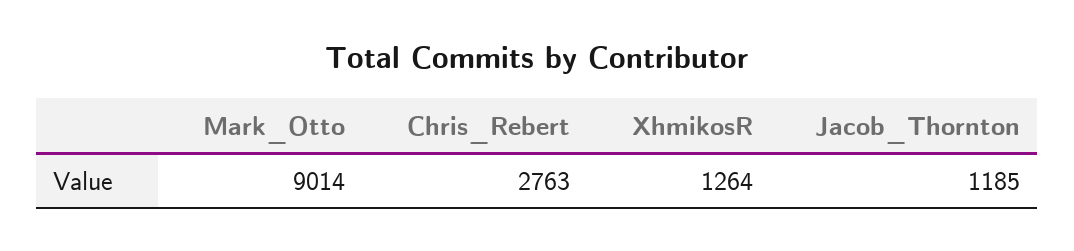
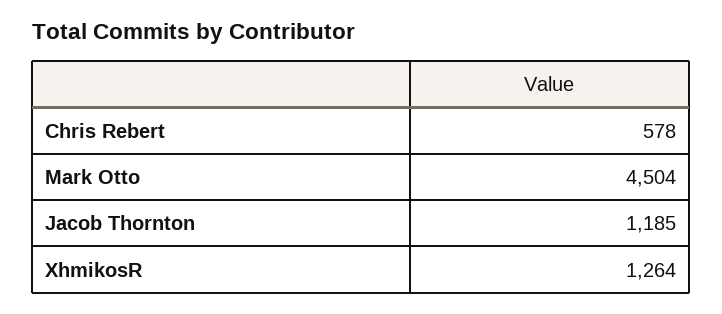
  {
-   "Mark_Otto": 9014,
+   "Mark_Otto": 4504,
-   "Chris_Rebert": 2763,
+   "Chris_Rebert": 578,
    "XhmikosR": 1264,
    "Jacob_Thornton": 1185
  }

